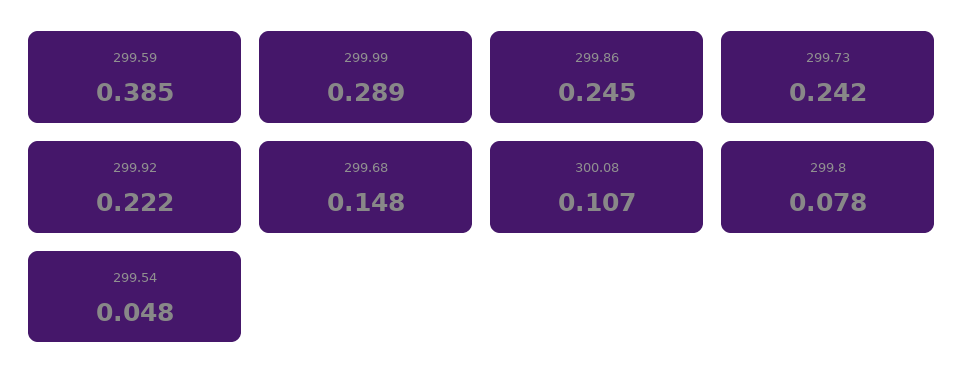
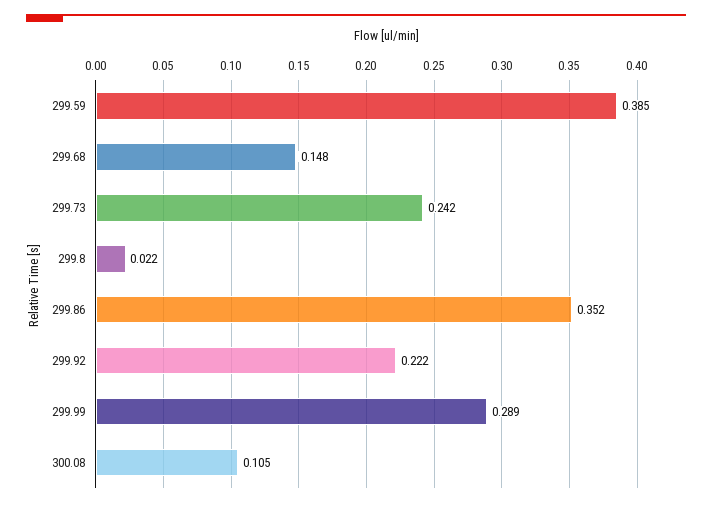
  {
    "299.59": 0.385,
    "299.99": 0.289,
-   "299.86": 0.245,
+   "299.86": 0.352,
    "299.73": 0.242,
    "299.92": 0.222,
    "299.68": 0.148,
-   "300.08": 0.107,
+   "300.08": 0.105,
-   "299.8": 0.078,
+   "299.8": 0.022
-   "299.54": 0.048
  }

